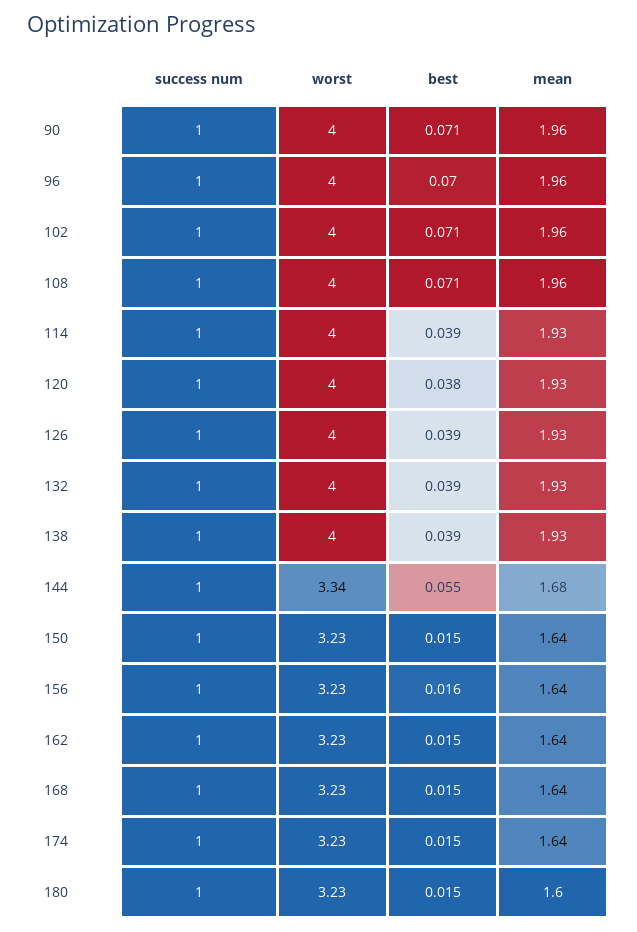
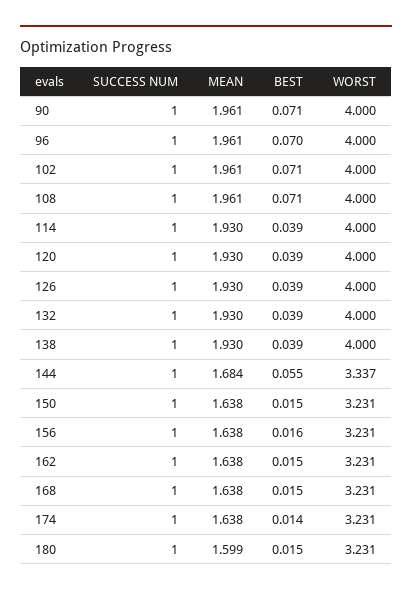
  {
    "success num": {
      "90": 1,
      "96": 1,
      "102": 1,
      "108": 1,
      "114": 1,
      "120": 1,
      "126": 1,
      "132": 1,
      "138": 1,
      "144": 1,
      "150": 1,
      "156": 1,
      "162": 1,
      "168": 1,
      "174": 1,
      "180": 1
    },
    "worst": {
      "90": 4,
      "96": 4,
      "102": 4,
      "108": 4,
      "114": 4,
      "120": 4,
      "126": 4,
      "132": 4,
      "138": 4,
      "144": 3.337,
      "150": 3.231,
      "156": 3.231,
      "162": 3.231,
      "168": 3.231,
      "174": 3.231,
      "180": 3.231
    },
    "best": {
      "90": 0.071,
      "96": 0.07,
      "102": 0.071,
      "108": 0.071,
      "114": 0.039,
-     "120": 0.038,
+     "120": 0.039,
      "126": 0.039,
      "132": 0.039,
      "138": 0.039,
      "144": 0.055,
      "150": 0.015,
      "156": 0.016,
      "162": 0.015,
      "168": 0.015,
-     "174": 0.015,
+     "174": 0.014,
      "180": 0.015
    },
    "mean": {
      "90": 1.961,
      "96": 1.961,
      "102": 1.961,
      "108": 1.961,
      "114": 1.93,
      "120": 1.93,
      "126": 1.93,
      "132": 1.93,
      "138": 1.93,
      "144": 1.684,
      "150": 1.638,
      "156": 1.638,
      "162": 1.638,
      "168": 1.638,
      "174": 1.638,
      "180": 1.599
    }
  }

